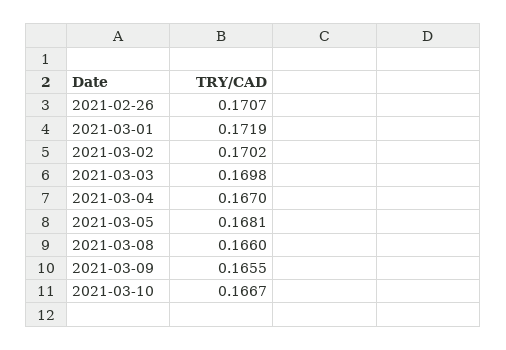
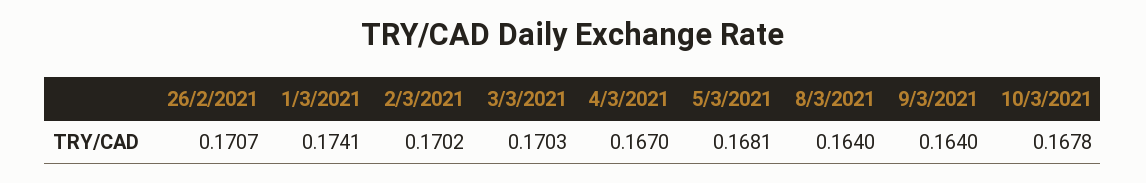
  {
    "2021-02-26": 0.1707,
-   "2021-03-01": 0.1719,
+   "2021-03-01": 0.1741,
    "2021-03-02": 0.1702,
-   "2021-03-03": 0.1698,
+   "2021-03-03": 0.1703,
    "2021-03-04": 0.167,
    "2021-03-05": 0.1681,
-   "2021-03-08": 0.166,
+   "2021-03-08": 0.164,
-   "2021-03-09": 0.1655,
+   "2021-03-09": 0.164,
-   "2021-03-10": 0.1667
+   "2021-03-10": 0.1678
  }

